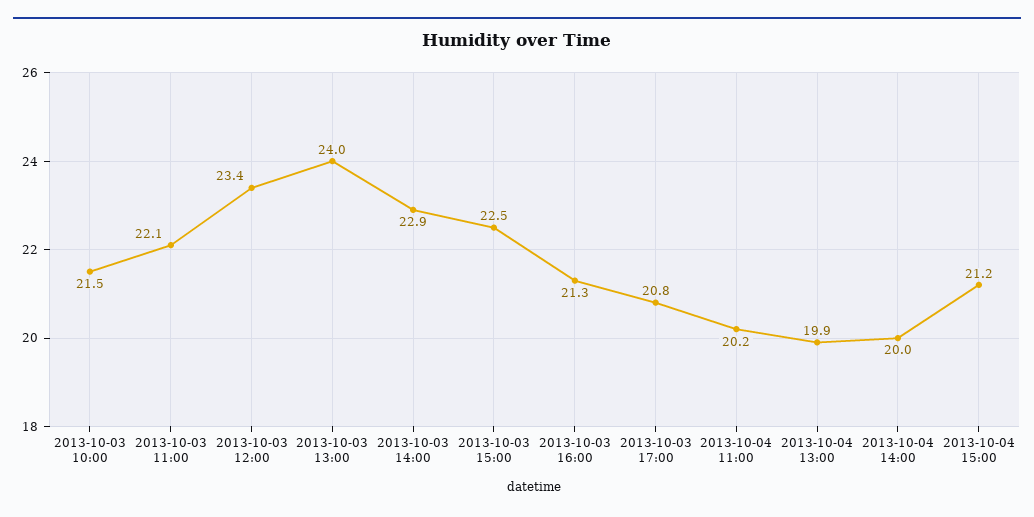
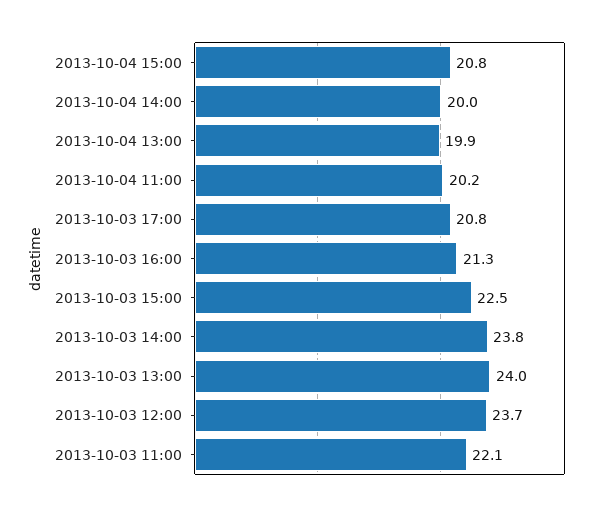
  {
-   "2013-10-03 10:00": 21.5,
    "2013-10-03 11:00": 22.1,
-   "2013-10-03 12:00": 23.4,
+   "2013-10-03 12:00": 23.7,
    "2013-10-03 13:00": 24,
-   "2013-10-03 14:00": 22.9,
+   "2013-10-03 14:00": 23.8,
    "2013-10-03 15:00": 22.5,
    "2013-10-03 16:00": 21.3,
    "2013-10-03 17:00": 20.8,
    "2013-10-04 11:00": 20.2,
    "2013-10-04 13:00": 19.9,
    "2013-10-04 14:00": 20,
-   "2013-10-04 15:00": 21.2
+   "2013-10-04 15:00": 20.8
  }

